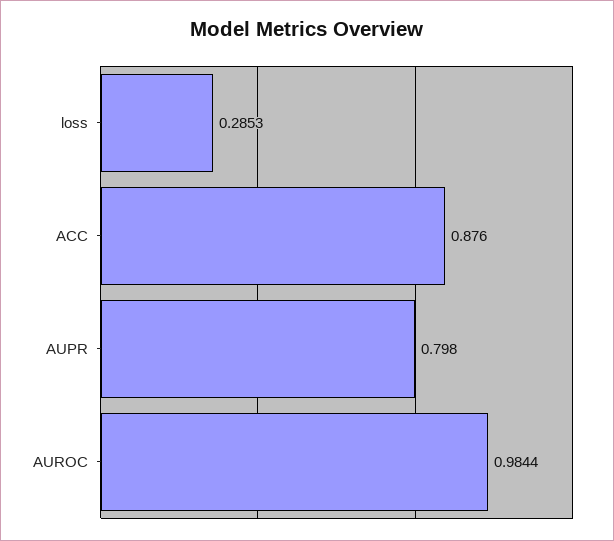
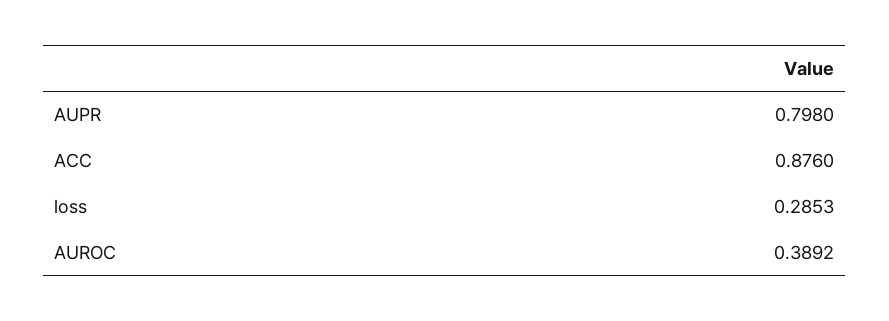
  {
    "loss": 0.2853,
    "ACC": 0.876,
    "AUPR": 0.798,
-   "AUROC": 0.9844
+   "AUROC": 0.3892
  }

